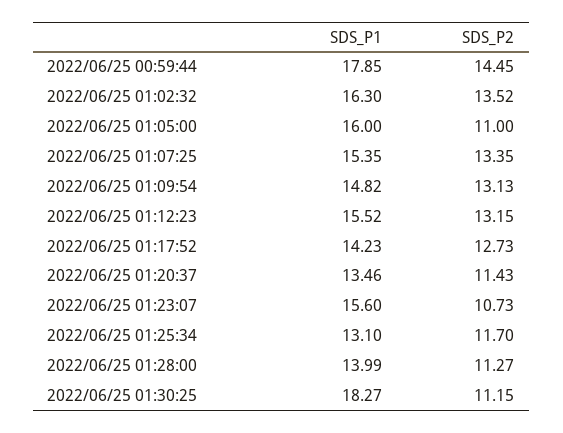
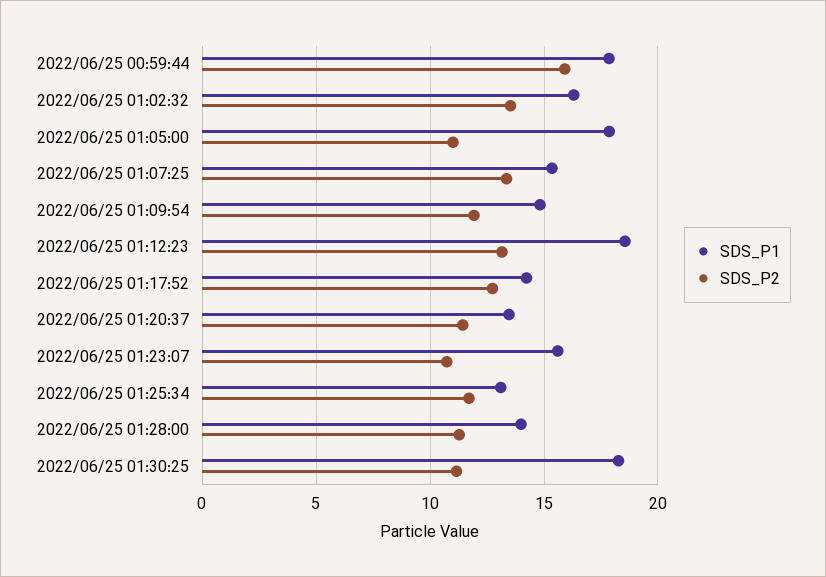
  {
    "SDS_P1": {
      "2022/06/25 00:59:44": 17.85,
      "2022/06/25 01:02:32": 16.3,
-     "2022/06/25 01:05:00": 16,
+     "2022/06/25 01:05:00": 18,
      "2022/06/25 01:07:25": 15.35,
      "2022/06/25 01:09:54": 14.82,
-     "2022/06/25 01:12:23": 15.52,
+     "2022/06/25 01:12:23": 18.5,
      "2022/06/25 01:17:52": 14.23,
      "2022/06/25 01:20:37": 13.46,
      "2022/06/25 01:23:07": 15.6,
      "2022/06/25 01:25:34": 13.1,
      "2022/06/25 01:28:00": 13.99,
      "2022/06/25 01:30:25": 18.27
    },
    "SDS_P2": {
-     "2022/06/25 00:59:44": 14.45,
+     "2022/06/25 00:59:44": 16,
      "2022/06/25 01:02:32": 13.52,
      "2022/06/25 01:05:00": 11,
      "2022/06/25 01:07:25": 13.35,
-     "2022/06/25 01:09:54": 13.13,
+     "2022/06/25 01:09:54": 12,
      "2022/06/25 01:12:23": 13.15,
      "2022/06/25 01:17:52": 12.73,
      "2022/06/25 01:20:37": 11.43,
      "2022/06/25 01:23:07": 10.73,
      "2022/06/25 01:25:34": 11.7,
      "2022/06/25 01:28:00": 11.27,
      "2022/06/25 01:30:25": 11.15
    }
  }

